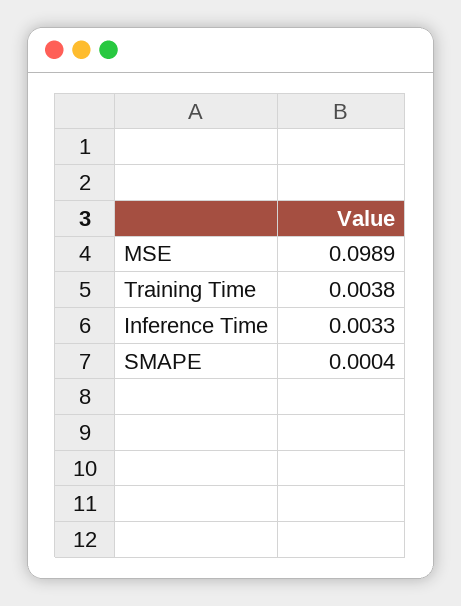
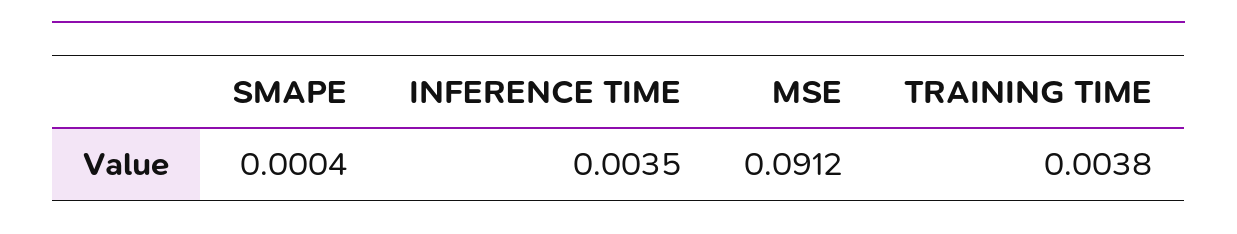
  {
-   "MSE": 0.0989,
+   "MSE": 0.0912,
    "Training Time": 0.0038,
-   "Inference Time": 0.0033,
+   "Inference Time": 0.0035,
    "SMAPE": 0.0004
  }

